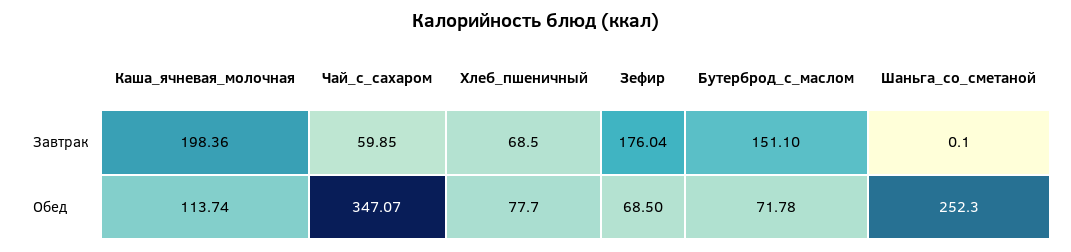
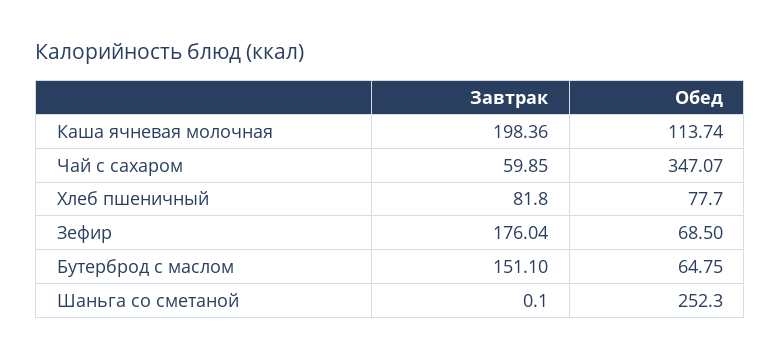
  {
    "Каша_ячневая_молочная": {
      "Завтрак": 198.36,
      "Обед": 113.74
    },
    "Чай_с_сахаром": {
      "Завтрак": 59.85,
      "Обед": 347.07
    },
    "Хлеб_пшеничный": {
-     "Завтрак": 68.5,
+     "Завтрак": 81.8,
      "Обед": 77.7
    },
    "Зефир": {
      "Завтрак": 176.04,
      "Обед": 68.5
    },
    "Бутерброд_с_маслом": {
      "Завтрак": 151.1,
-     "Обед": 71.78
+     "Обед": 64.75
    },
    "Шаньга_со_сметаной": {
      "Завтрак": 0.1,
      "Обед": 252.3
    }
  }

